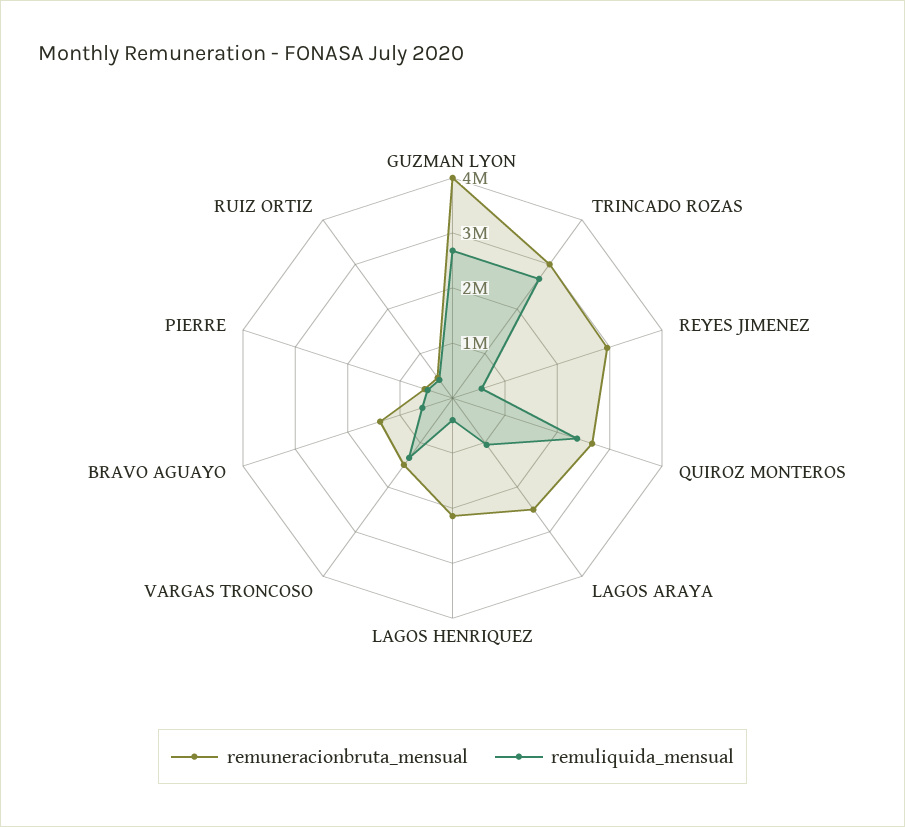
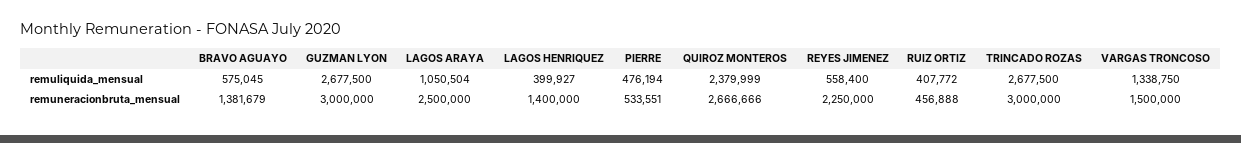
  {
    "remuneracionbruta_mensual": {
-     "GUZMAN LYON": 4000000,
+     "GUZMAN LYON": 3000000,
      "TRINCADO ROZAS": 3000000,
-     "REYES JIMENEZ": 3000000,
+     "REYES JIMENEZ": 2250000,
      "QUIROZ MONTEROS": 2666666,
      "LAGOS ARAYA": 2500000,
-     "LAGOS HENRIQUEZ": 2200000,
+     "LAGOS HENRIQUEZ": 1400000,
      "VARGAS TRONCOSO": 1500000,
      "BRAVO AGUAYO": 1381679,
      "PIERRE": 533551,
      "RUIZ ORTIZ": 456888
    },
    "remuliquida_mensual": {
      "GUZMAN LYON": 2677500,
      "TRINCADO ROZAS": 2677500,
      "REYES JIMENEZ": 558400,
      "QUIROZ MONTEROS": 2379999,
      "LAGOS ARAYA": 1050504,
      "LAGOS HENRIQUEZ": 399927,
      "VARGAS TRONCOSO": 1338750,
      "BRAVO AGUAYO": 575045,
      "PIERRE": 476194,
      "RUIZ ORTIZ": 407772
    }
  }

